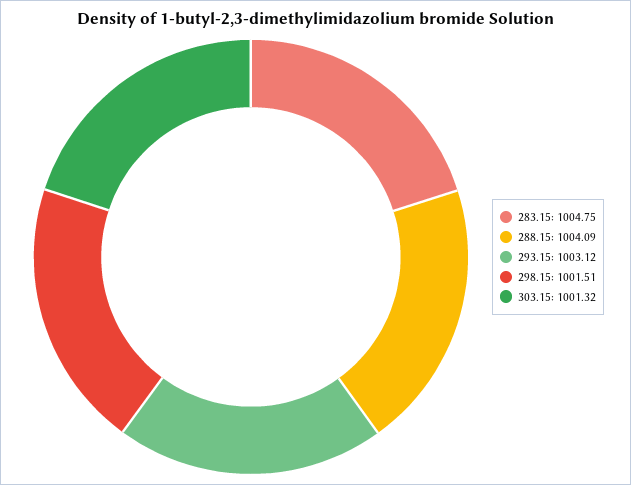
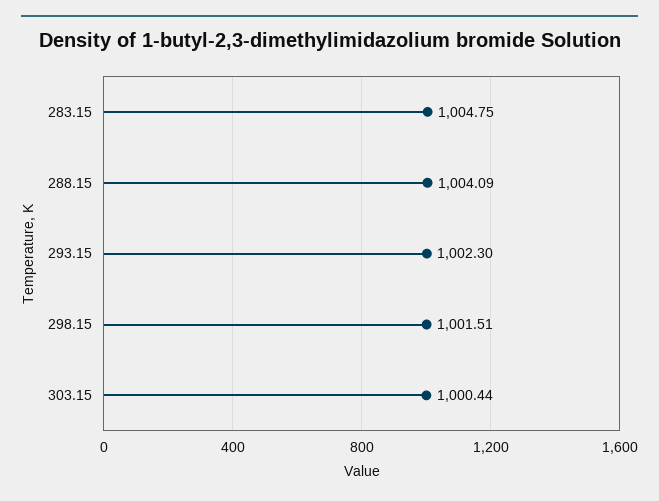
  {
    "283.15": 1004.75,
    "288.15": 1004.09,
-   "293.15": 1003.12,
+   "293.15": 1002.3,
    "298.15": 1001.51,
-   "303.15": 1001.32
+   "303.15": 1000.44
  }

